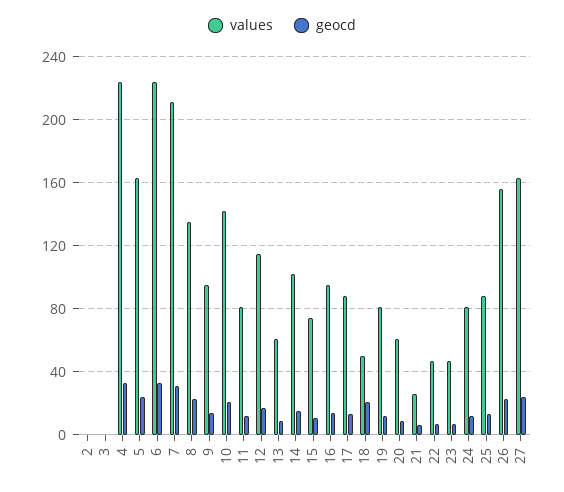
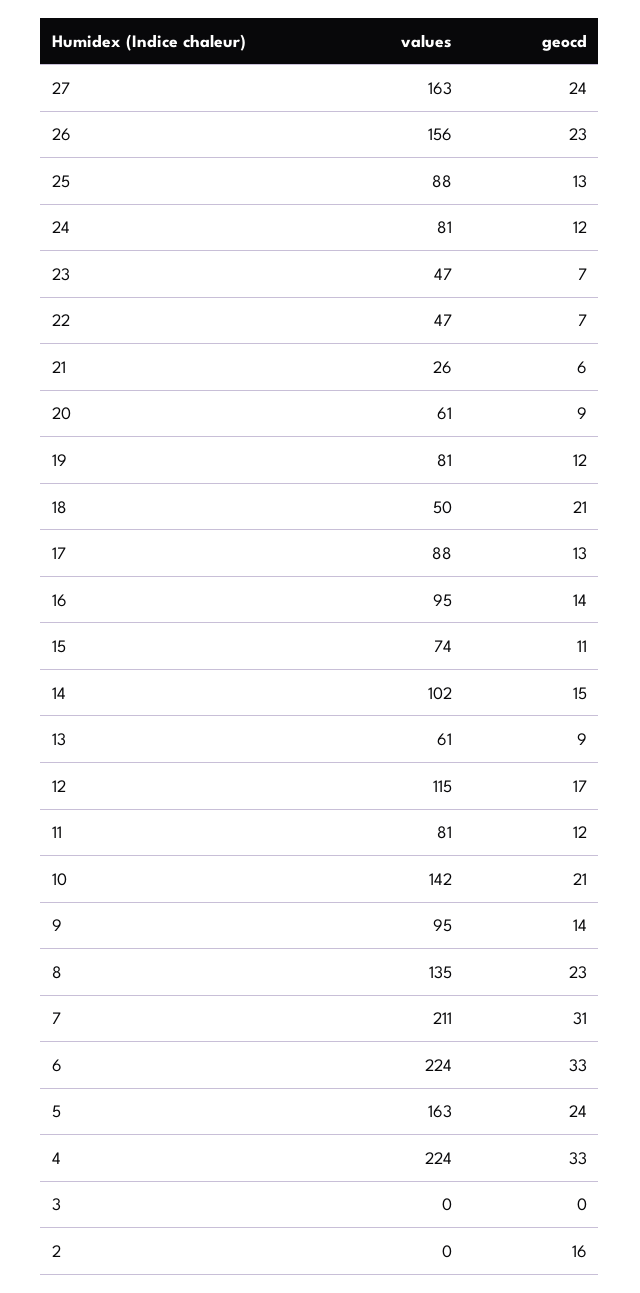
  {
    "values": {
      "2": 0,
      "3": 0,
      "4": 224,
      "5": 163,
      "6": 224,
      "7": 211,
      "8": 135,
      "9": 95,
      "10": 142,
      "11": 81,
      "12": 115,
      "13": 61,
      "14": 102,
      "15": 74,
      "16": 95,
      "17": 88,
      "18": 50,
      "19": 81,
      "20": 61,
      "21": 26,
      "22": 47,
      "23": 47,
      "24": 81,
      "25": 88,
      "26": 156,
      "27": 163
    },
    "geocd": {
-     "2": 0,
+     "2": 16,
      "3": 0,
      "4": 33,
      "5": 24,
      "6": 33,
      "7": 31,
      "8": 23,
      "9": 14,
      "10": 21,
      "11": 12,
      "12": 17,
      "13": 9,
      "14": 15,
      "15": 11,
      "16": 14,
      "17": 13,
      "18": 21,
      "19": 12,
      "20": 9,
      "21": 6,
      "22": 7,
      "23": 7,
      "24": 12,
      "25": 13,
      "26": 23,
      "27": 24
    }
  }

